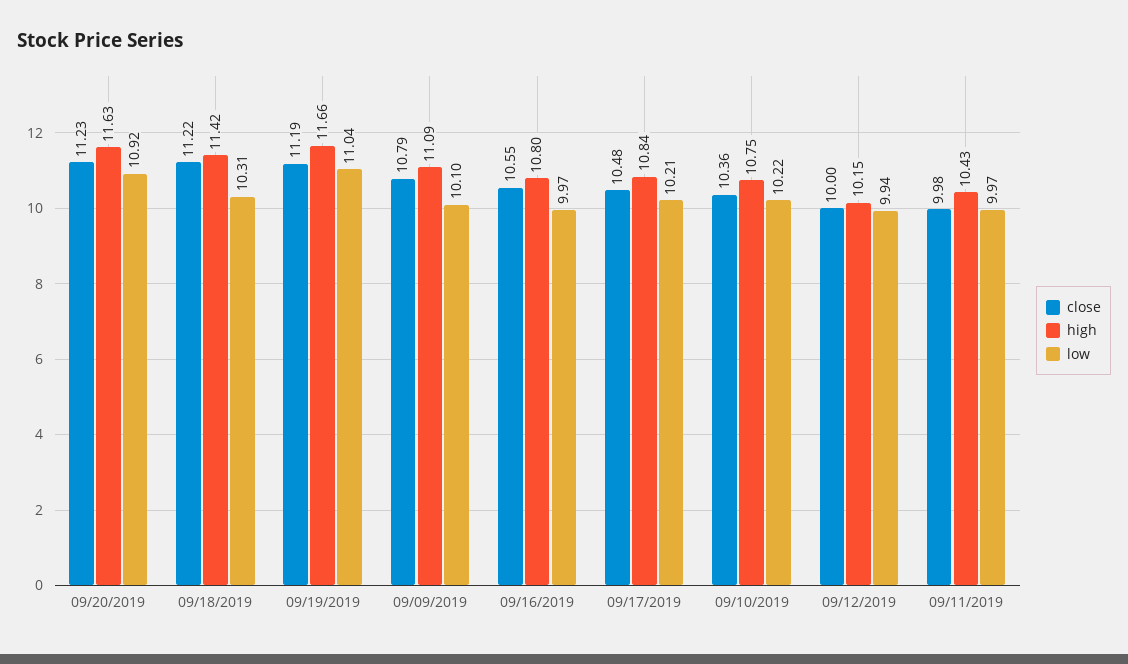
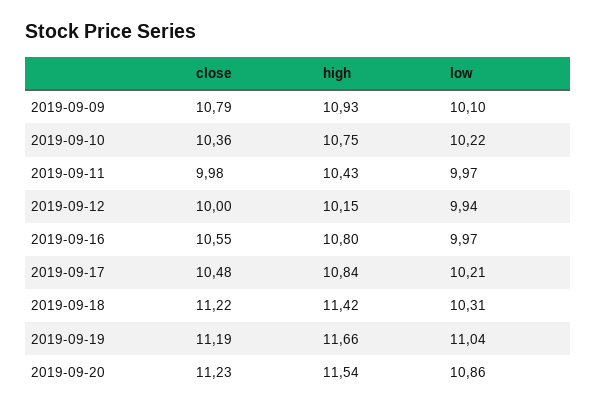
  {
    "close": {
      "09/20/2019": 11.23,
      "09/18/2019": 11.22,
      "09/19/2019": 11.19,
      "09/09/2019": 10.79,
      "09/16/2019": 10.55,
      "09/17/2019": 10.48,
      "09/10/2019": 10.36,
      "09/12/2019": 10,
      "09/11/2019": 9.98
    },
    "high": {
-     "09/20/2019": 11.63,
+     "09/20/2019": 11.54,
      "09/18/2019": 11.42,
      "09/19/2019": 11.66,
-     "09/09/2019": 11.09,
+     "09/09/2019": 10.93,
      "09/16/2019": 10.8,
      "09/17/2019": 10.84,
      "09/10/2019": 10.75,
      "09/12/2019": 10.15,
      "09/11/2019": 10.43
    },
    "low": {
-     "09/20/2019": 10.92,
+     "09/20/2019": 10.86,
      "09/18/2019": 10.31,
      "09/19/2019": 11.04,
      "09/09/2019": 10.1,
      "09/16/2019": 9.97,
      "09/17/2019": 10.21,
      "09/10/2019": 10.22,
      "09/12/2019": 9.94,
      "09/11/2019": 9.97
    }
  }

